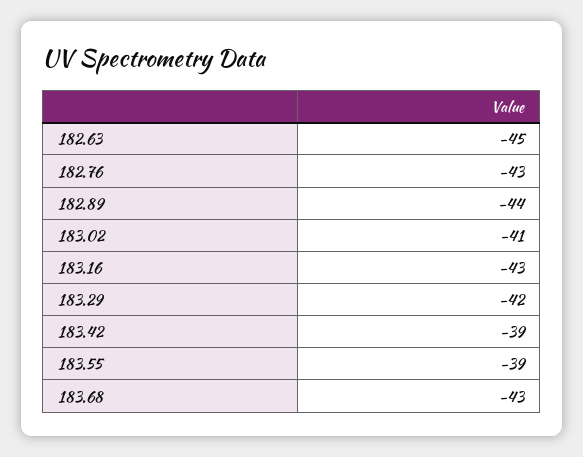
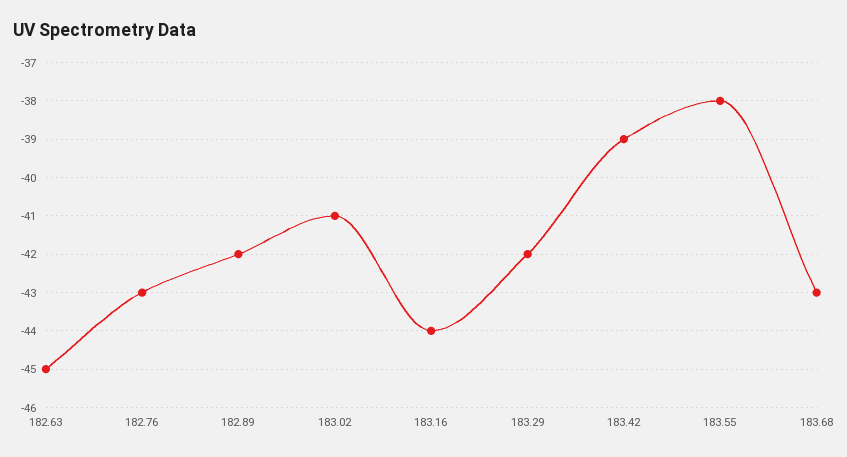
  {
    "182.63": -45,
    "182.76": -43,
-   "182.89": -44,
+   "182.89": -42,
    "183.02": -41,
-   "183.16": -43,
+   "183.16": -44,
    "183.29": -42,
    "183.42": -39,
-   "183.55": -39,
+   "183.55": -38,
    "183.68": -43
  }

